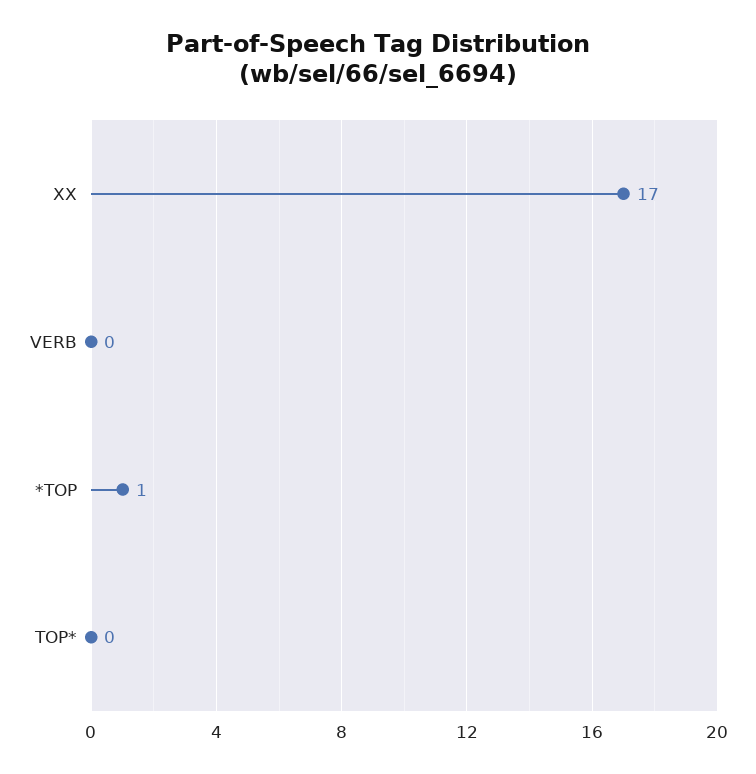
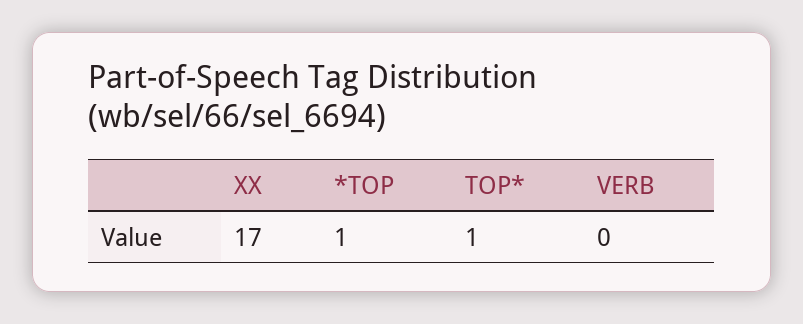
  {
    "XX": 17,
    "VERB": 0,
    "*TOP": 1,
-   "TOP*": 0
+   "TOP*": 1
  }

